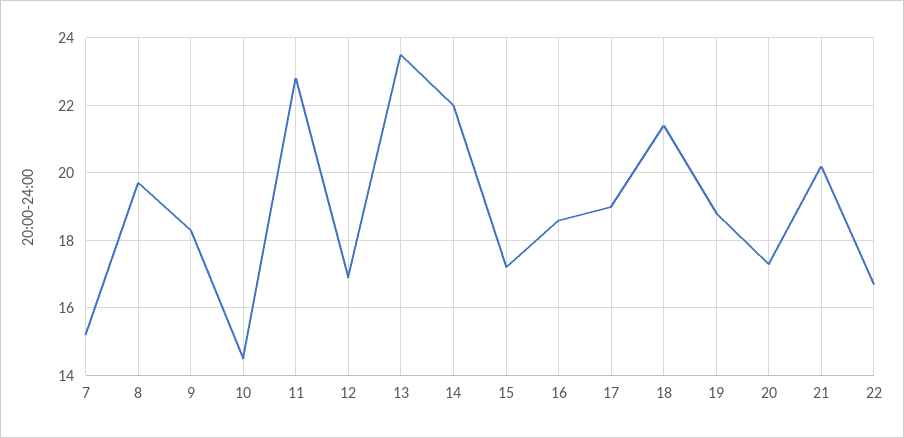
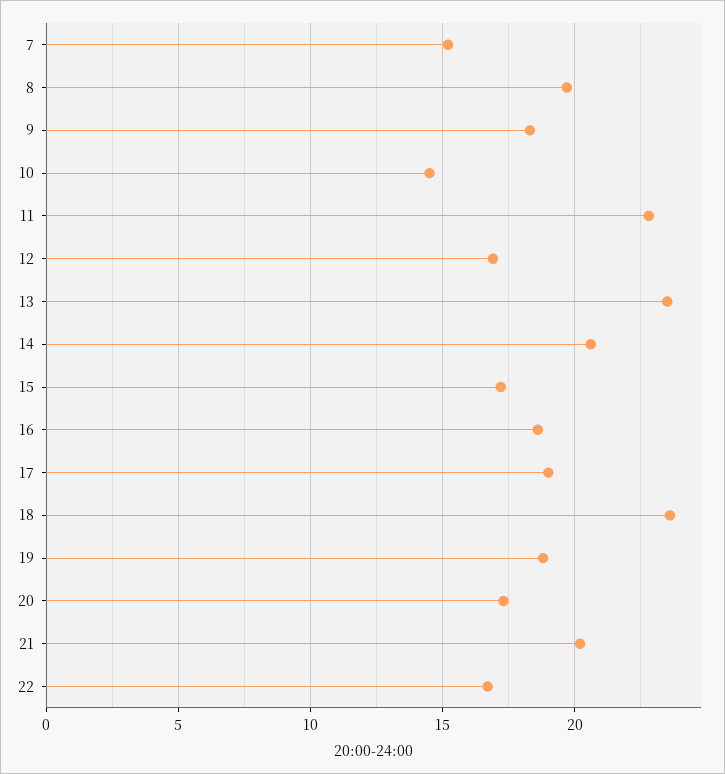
  {
    "7": 15,
    "8": 19.5,
    "9": 18.5,
    "10": 14.5,
    "11": 23,
    "12": 17,
    "13": 23.5,
-   "14": 22,
+   "14": 20.5,
    "15": 17,
    "16": 18.5,
    "17": 19,
-   "18": 21.5,
+   "18": 23.5,
    "19": 19,
    "20": 17.5,
    "21": 20,
    "22": 16.5
  }

